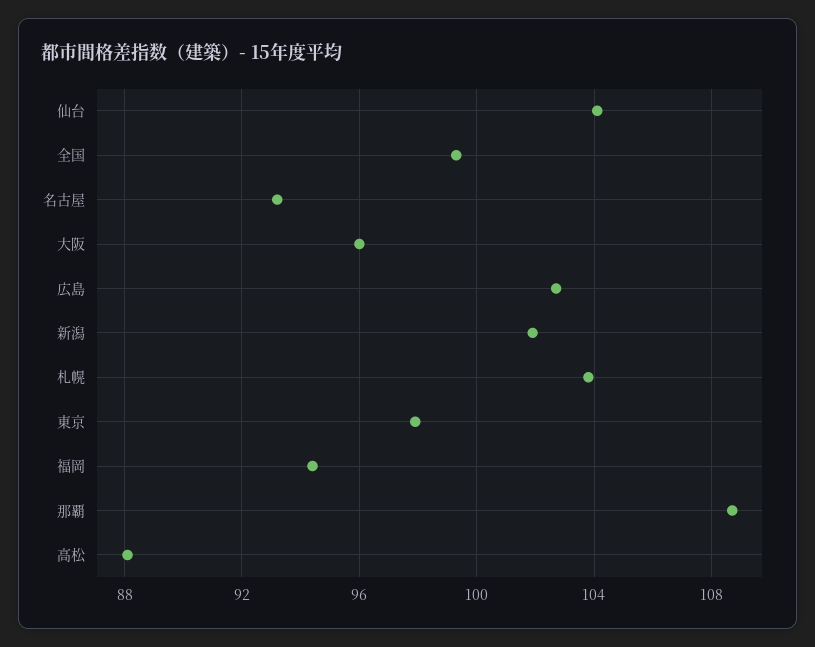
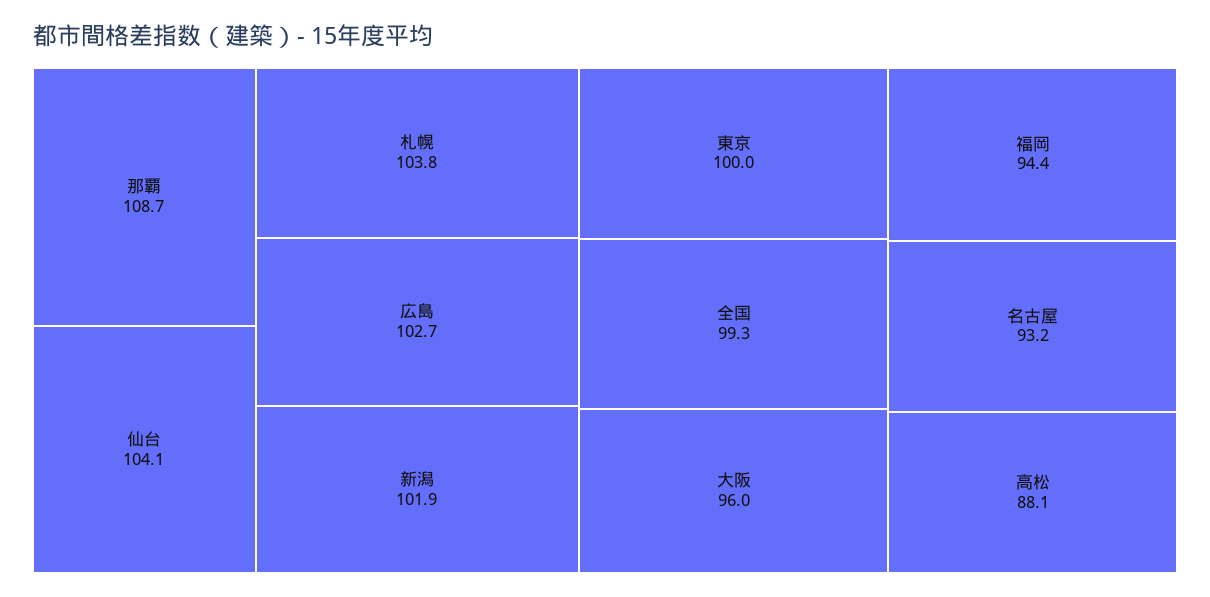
  {
    "仙台": 104.1,
    "全国": 99.3,
    "名古屋": 93.2,
    "大阪": 96,
    "広島": 102.7,
    "新潟": 101.9,
    "札幌": 103.8,
-   "東京": 98,
+   "東京": 100,
    "福岡": 94.4,
    "那覇": 108.7,
    "高松": 88.1
  }

